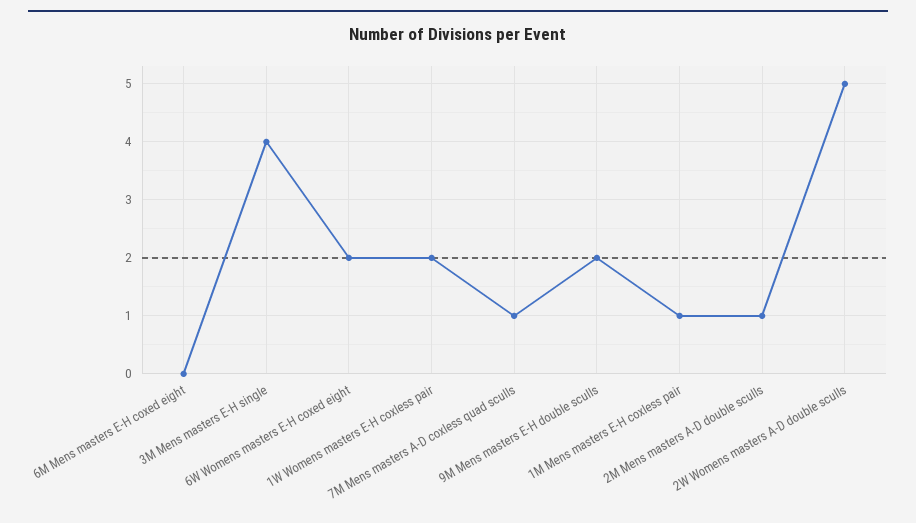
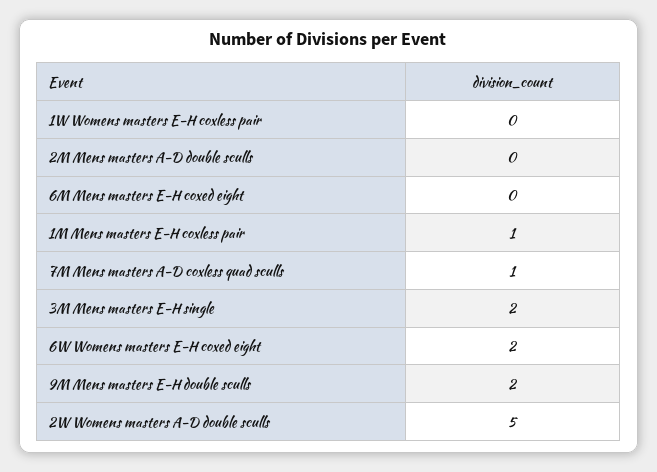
  {
    "6M Mens masters E-H coxed eight": 0,
-   "3M Mens masters E-H single": 4,
+   "3M Mens masters E-H single": 2,
    "6W Womens masters E-H coxed eight": 2,
-   "1W Womens masters E-H coxless pair": 2,
+   "1W Womens masters E-H coxless pair": 0,
    "7M Mens masters A-D coxless quad sculls": 1,
    "9M Mens masters E-H double sculls": 2,
    "1M Mens masters E-H coxless pair": 1,
-   "2M Mens masters A-D double sculls": 1,
+   "2M Mens masters A-D double sculls": 0,
    "2W Womens masters A-D double sculls": 5
  }

